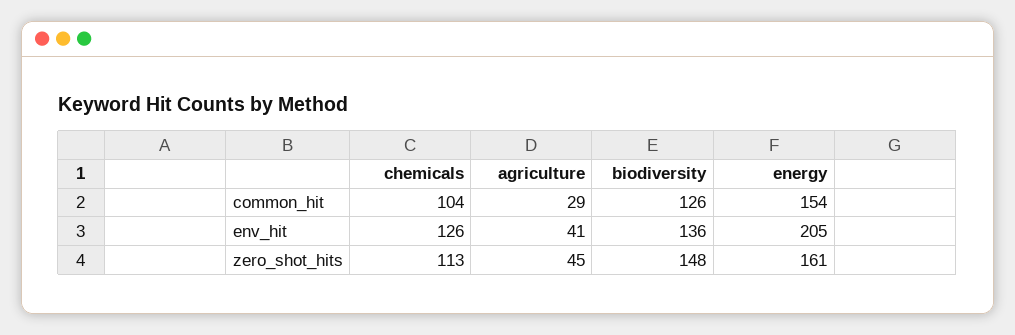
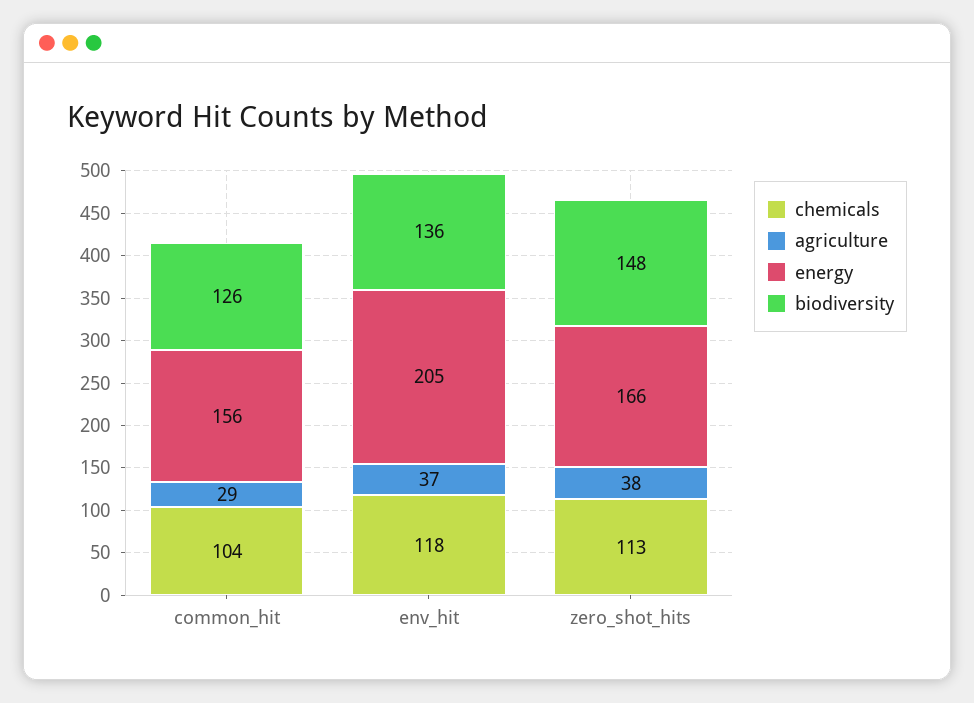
  {
    "chemicals": {
      "common_hit": 104,
-     "env_hit": 126,
+     "env_hit": 118,
      "zero_shot_hits": 113
    },
    "agriculture": {
      "common_hit": 29,
-     "env_hit": 41,
+     "env_hit": 37,
-     "zero_shot_hits": 45
+     "zero_shot_hits": 38
    },
    "biodiversity": {
      "common_hit": 126,
      "env_hit": 136,
      "zero_shot_hits": 148
    },
    "energy": {
-     "common_hit": 154,
+     "common_hit": 156,
      "env_hit": 205,
-     "zero_shot_hits": 161
+     "zero_shot_hits": 166
    }
  }

